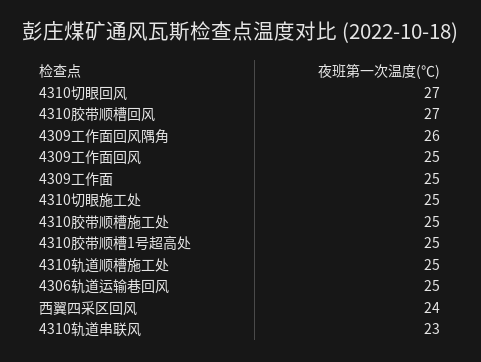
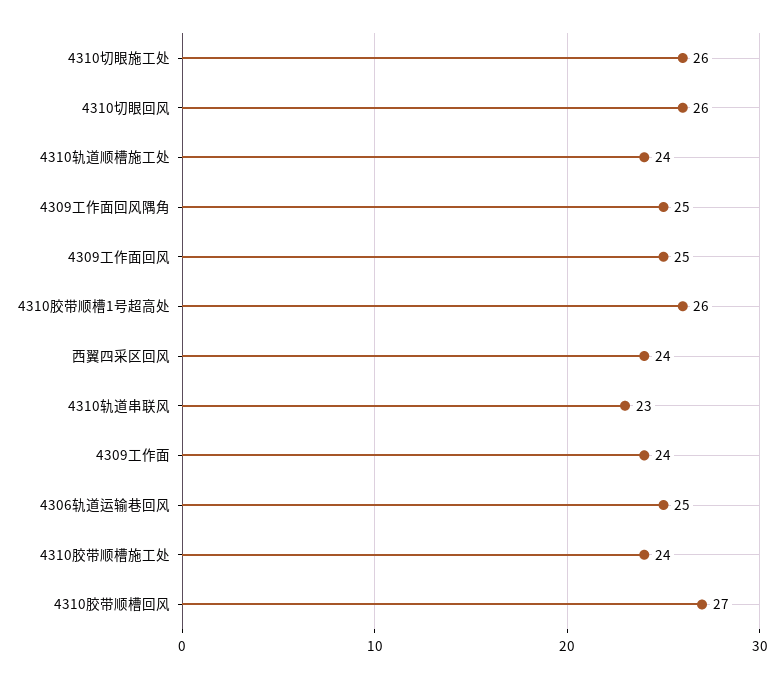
  {
-   "4310切眼回风": 27,
+   "4310切眼回风": 26,
    "4310胶带顺槽回风": 27,
-   "4309工作面回风隅角": 26,
+   "4309工作面回风隅角": 25,
    "4309工作面回风": 25,
-   "4309工作面": 25,
+   "4309工作面": 24,
-   "4310切眼施工处": 25,
+   "4310切眼施工处": 26,
-   "4310胶带顺槽施工处": 25,
+   "4310胶带顺槽施工处": 24,
-   "4310胶带顺槽1号超高处": 25,
+   "4310胶带顺槽1号超高处": 26,
-   "4310轨道顺槽施工处": 25,
+   "4310轨道顺槽施工处": 24,
    "4306轨道运输巷回风": 25,
    "西翼四采区回风": 24,
    "4310轨道串联风": 23
  }

